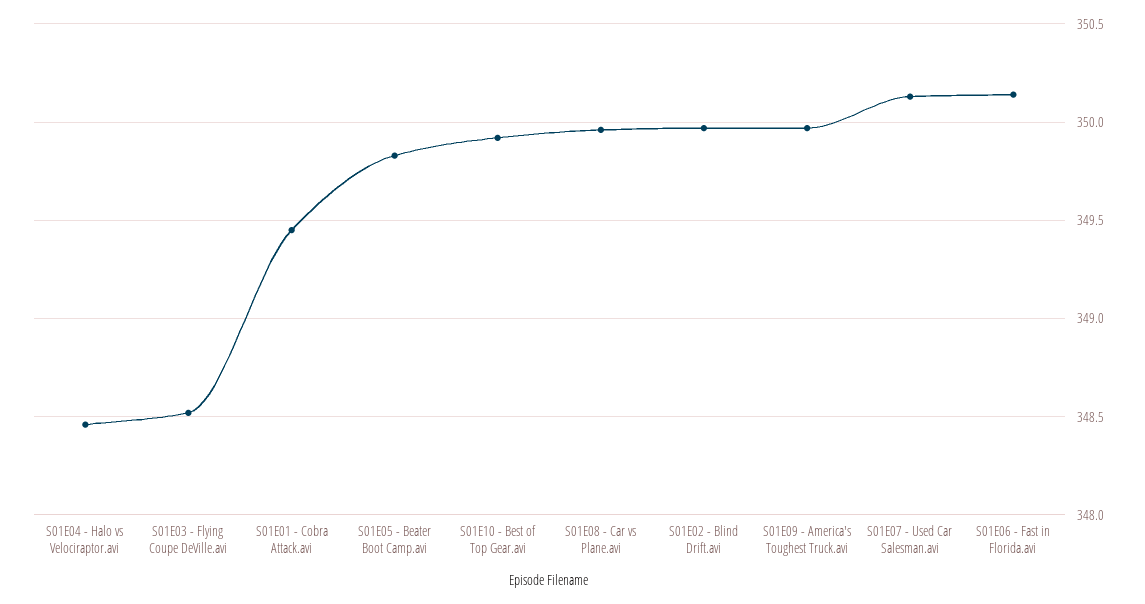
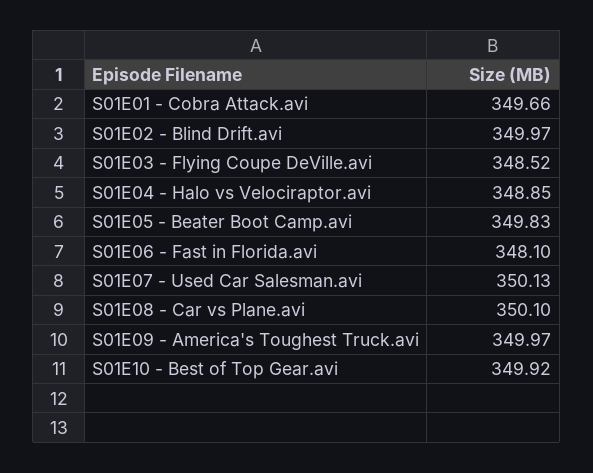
  {
-   "S01E04 - Halo vs Velociraptor.avi": 348.45,
+   "S01E04 - Halo vs Velociraptor.avi": 348.85,
    "S01E03 - Flying Coupe DeVille.avi": 348.52,
-   "S01E01 - Cobra Attack.avi": 349.45,
+   "S01E01 - Cobra Attack.avi": 349.66,
    "S01E05 - Beater Boot Camp.avi": 349.83,
    "S01E10 - Best of Top Gear.avi": 349.92,
-   "S01E08 - Car vs Plane.avi": 349.95,
+   "S01E08 - Car vs Plane.avi": 350.1,
    "S01E02 - Blind Drift.avi": 349.97,
    "S01E09 - America's Toughest Truck.avi": 349.97,
    "S01E07 - Used Car Salesman.avi": 350.13,
-   "S01E06 - Fast in Florida.avi": 350.15
+   "S01E06 - Fast in Florida.avi": 348.1
  }

